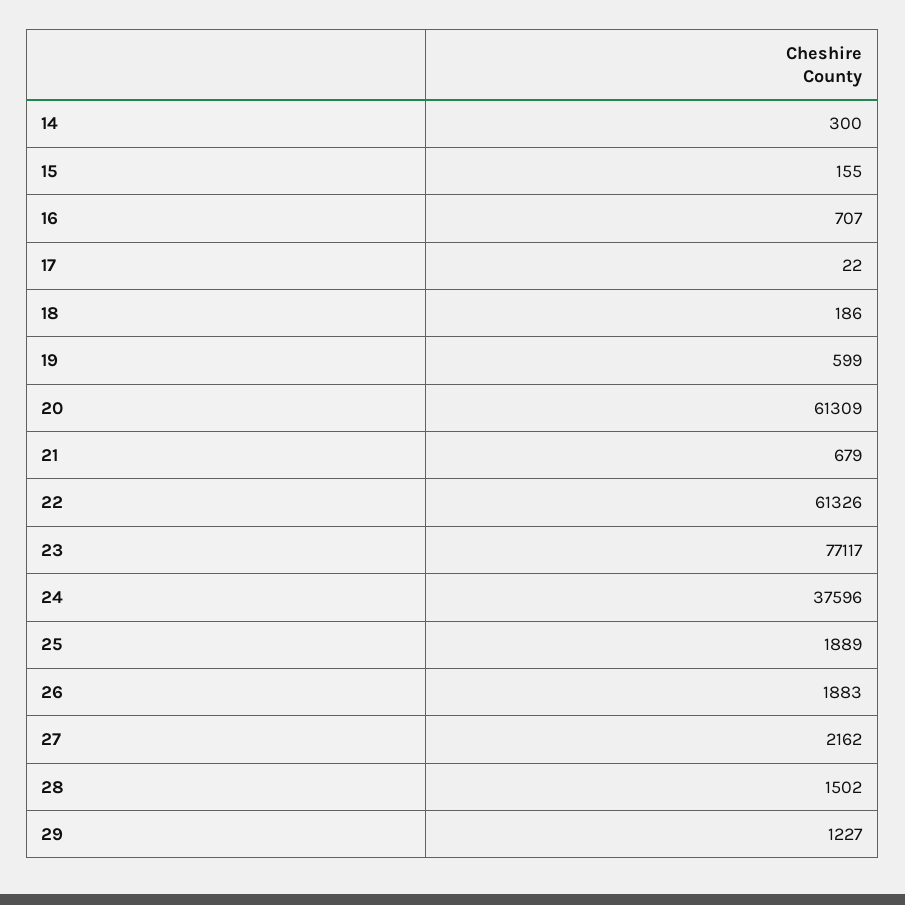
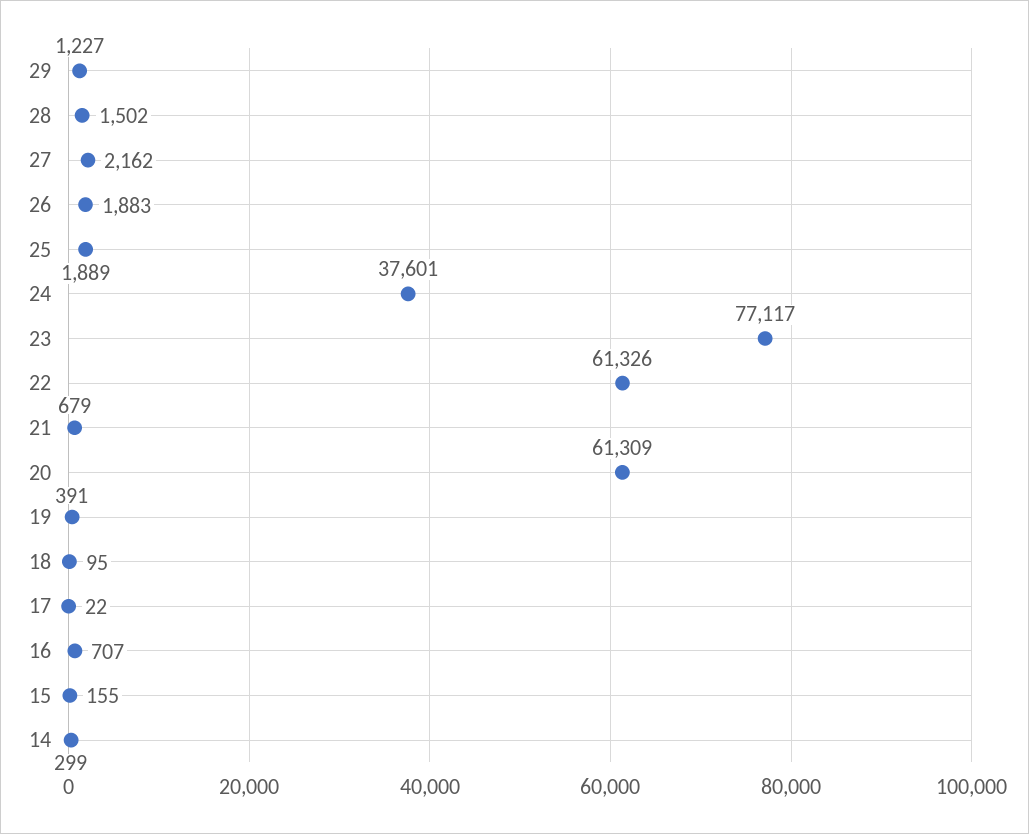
  {
-   "14": 300,
+   "14": 299,
    "15": 155,
    "16": 707,
    "17": 22,
-   "18": 186,
+   "18": 95,
-   "19": 599,
+   "19": 391,
    "20": 61309,
    "21": 679,
    "22": 61326,
    "23": 77117,
-   "24": 37596,
+   "24": 37601,
    "25": 1889,
    "26": 1883,
    "27": 2162,
    "28": 1502,
    "29": 1227
  }

